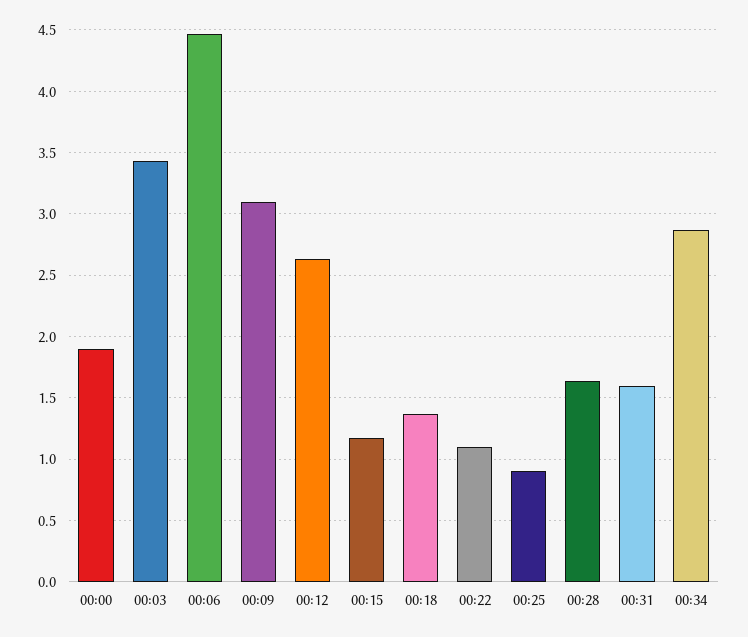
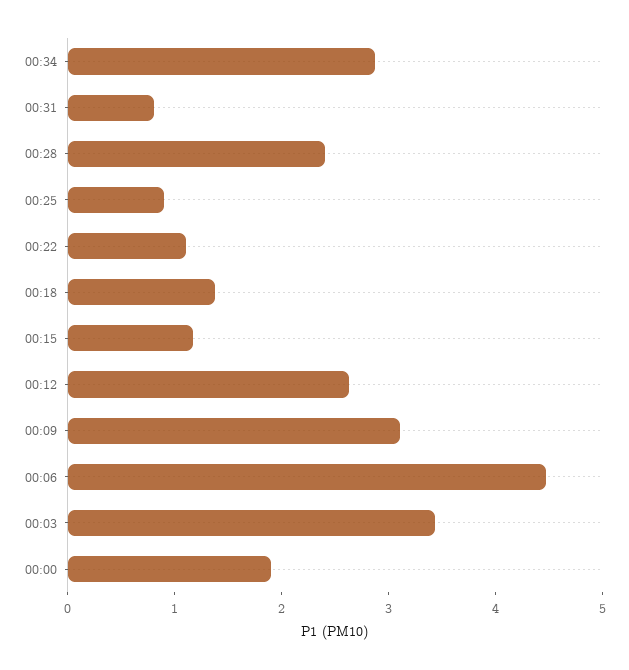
  {
    "00:00": 1.9,
    "00:03": 3.45,
    "00:06": 4.45,
    "00:09": 3.1,
    "00:12": 2.65,
    "00:15": 1.15,
    "00:18": 1.35,
    "00:22": 1.1,
    "00:25": 0.9,
-   "00:28": 1.65,
+   "00:28": 2.4,
-   "00:31": 1.6,
+   "00:31": 0.8,
    "00:34": 2.85
  }

